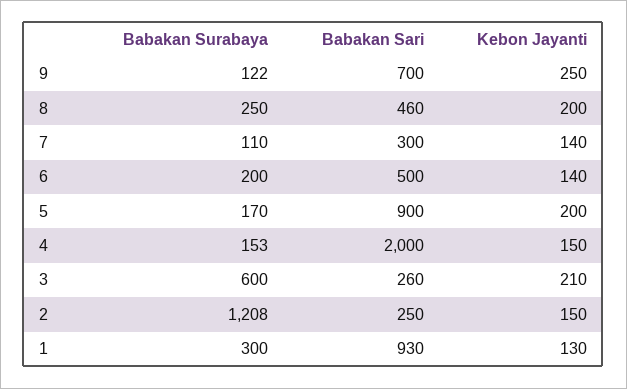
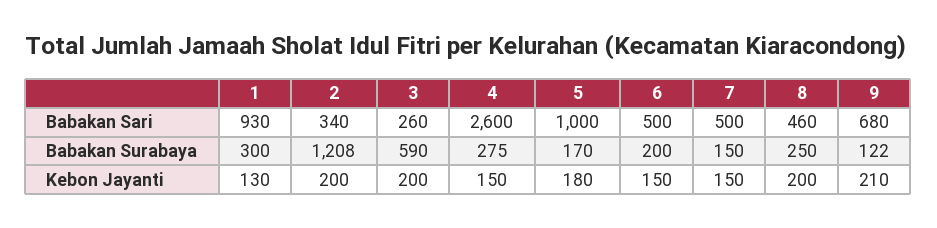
  {
    "Babakan Surabaya": {
      "9": 122,
      "8": 250,
-     "7": 110,
+     "7": 150,
      "6": 200,
      "5": 170,
-     "4": 153,
+     "4": 275,
-     "3": 600,
+     "3": 590,
      "2": 1208,
      "1": 300
    },
    "Babakan Sari": {
-     "9": 700,
+     "9": 680,
      "8": 460,
-     "7": 300,
+     "7": 500,
      "6": 500,
-     "5": 900,
+     "5": 1000,
-     "4": 2000,
+     "4": 2600,
      "3": 260,
-     "2": 250,
+     "2": 340,
      "1": 930
    },
    "Kebon Jayanti": {
-     "9": 250,
+     "9": 210,
      "8": 200,
-     "7": 140,
+     "7": 150,
-     "6": 140,
+     "6": 150,
-     "5": 200,
+     "5": 180,
      "4": 150,
-     "3": 210,
+     "3": 200,
-     "2": 150,
+     "2": 200,
      "1": 130
    }
  }

